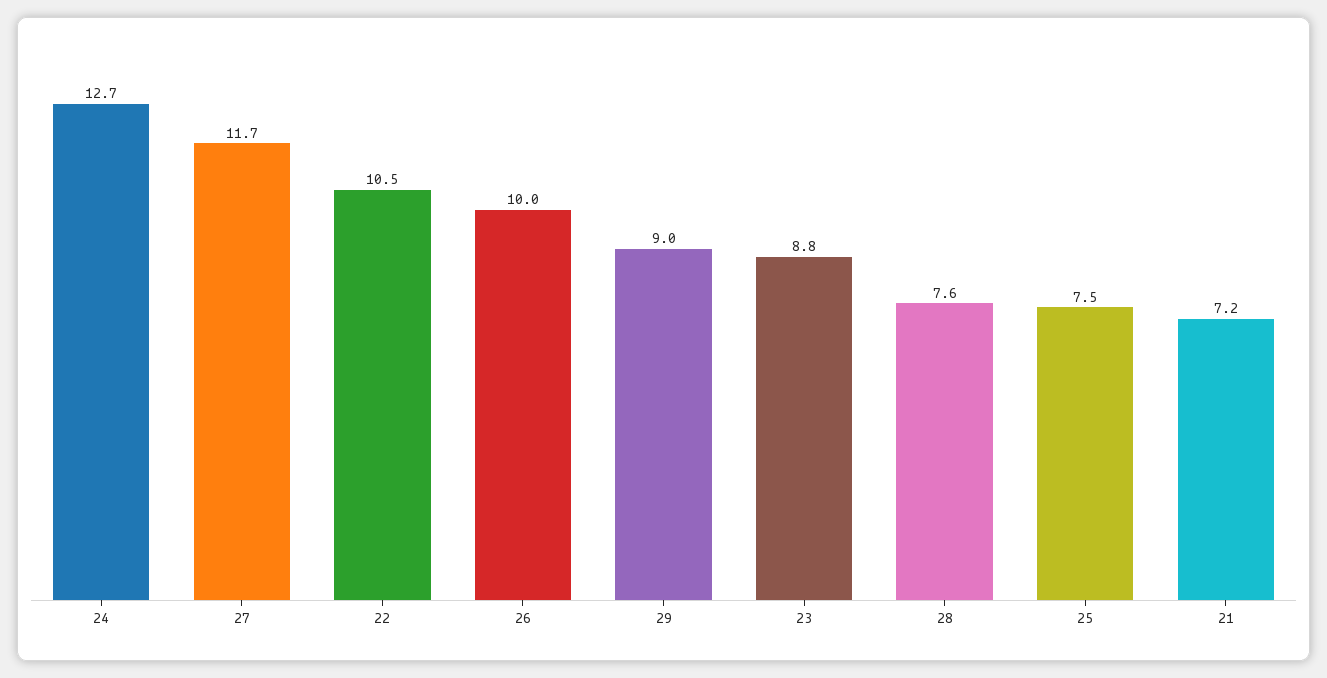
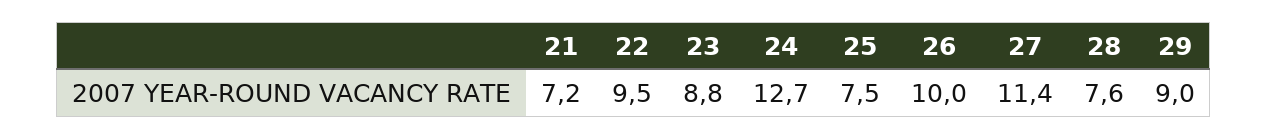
  {
    "24": 12.7,
-   "27": 11.7,
+   "27": 11.4,
-   "22": 10.5,
+   "22": 9.5,
    "26": 10,
    "29": 9,
    "23": 8.8,
    "28": 7.6,
    "25": 7.5,
    "21": 7.2
  }

